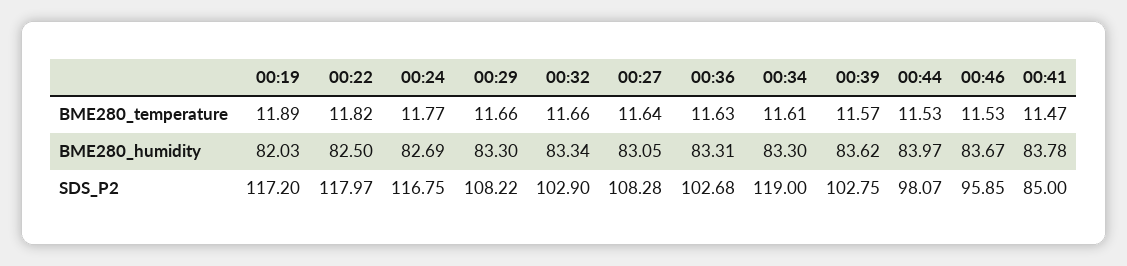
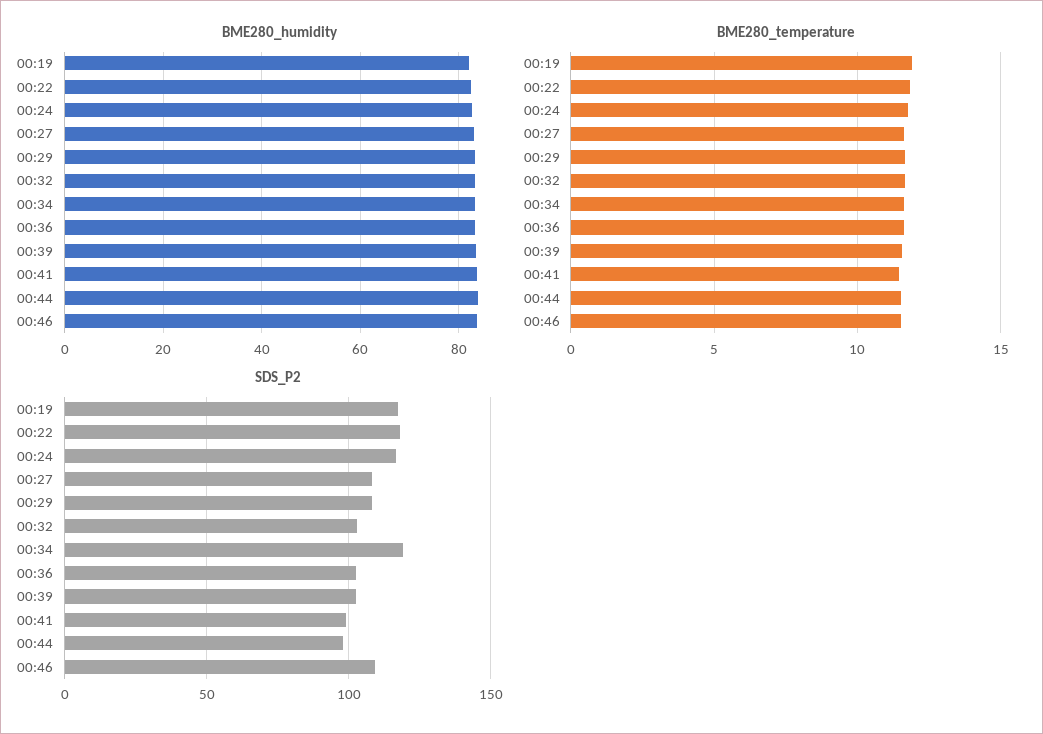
  {
    "BME280_temperature": {
      "00:19": 11.89,
      "00:22": 11.82,
      "00:24": 11.77,
      "00:29": 11.66,
      "00:32": 11.66,
      "00:27": 11.64,
      "00:36": 11.63,
      "00:34": 11.61,
      "00:39": 11.57,
      "00:44": 11.53,
      "00:46": 11.53,
      "00:41": 11.47
    },
    "BME280_humidity": {
      "00:19": 82.03,
      "00:22": 82.5,
      "00:24": 82.69,
      "00:29": 83.3,
      "00:32": 83.34,
      "00:27": 83.05,
      "00:36": 83.31,
      "00:34": 83.3,
      "00:39": 83.62,
      "00:44": 83.97,
      "00:46": 83.67,
      "00:41": 83.78
    },
    "SDS_P2": {
      "00:19": 117.2,
      "00:22": 117.97,
      "00:24": 116.75,
      "00:29": 108.22,
      "00:32": 102.9,
      "00:27": 108.28,
      "00:36": 102.68,
      "00:34": 119,
      "00:39": 102.75,
      "00:44": 98.07,
-     "00:46": 95.85,
+     "00:46": 110,
-     "00:41": 85
+     "00:41": 100
    }
  }

